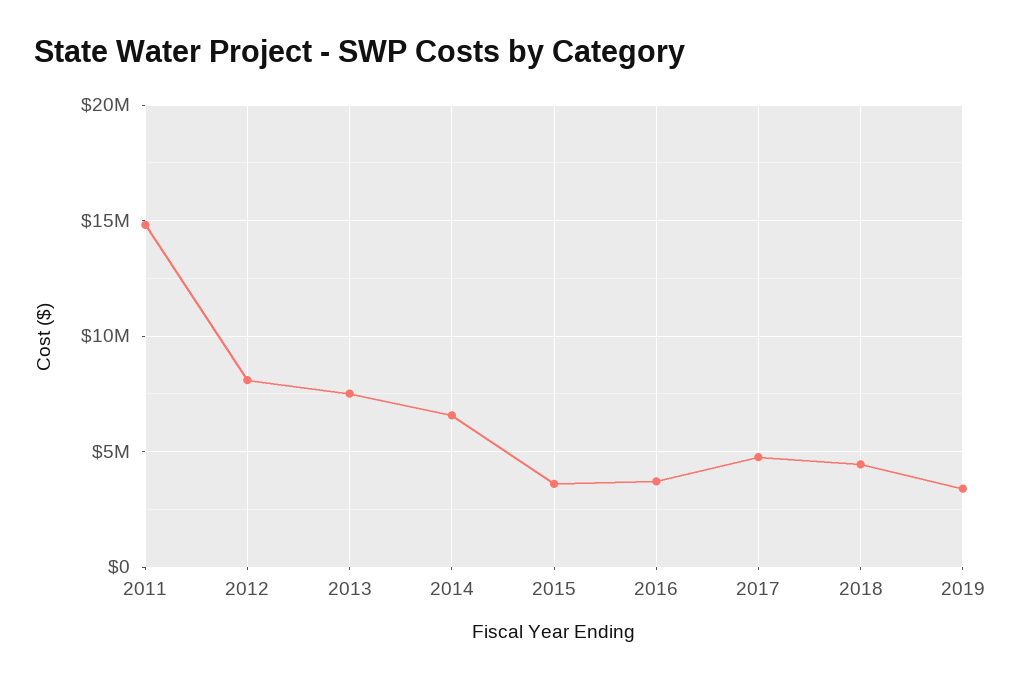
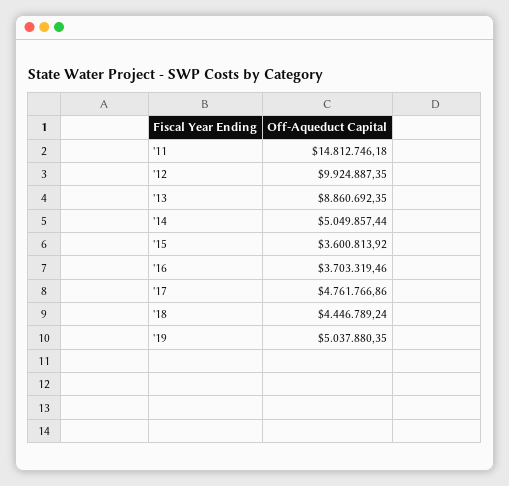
  {
    "2011": 14812746.18,
-   "2012": 8000000,
+   "2012": 9924887.35,
-   "2013": 7500000,
+   "2013": 8860692.35,
-   "2014": 6500000,
+   "2014": 5049857.44,
    "2015": 3600813.92,
    "2016": 3703319.46,
    "2017": 4761766.86,
    "2018": 4446789.24,
-   "2019": 3500000
+   "2019": 5037880.35
  }

